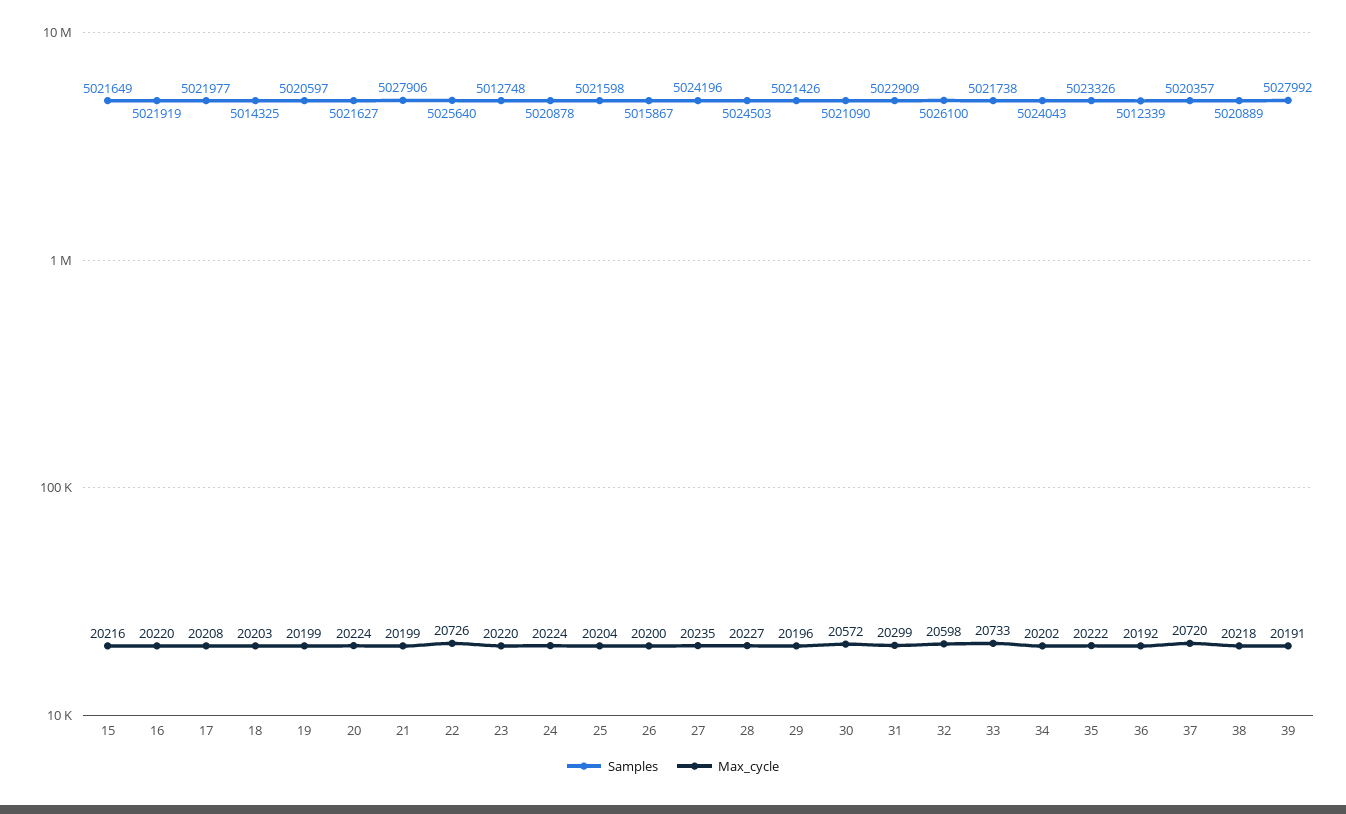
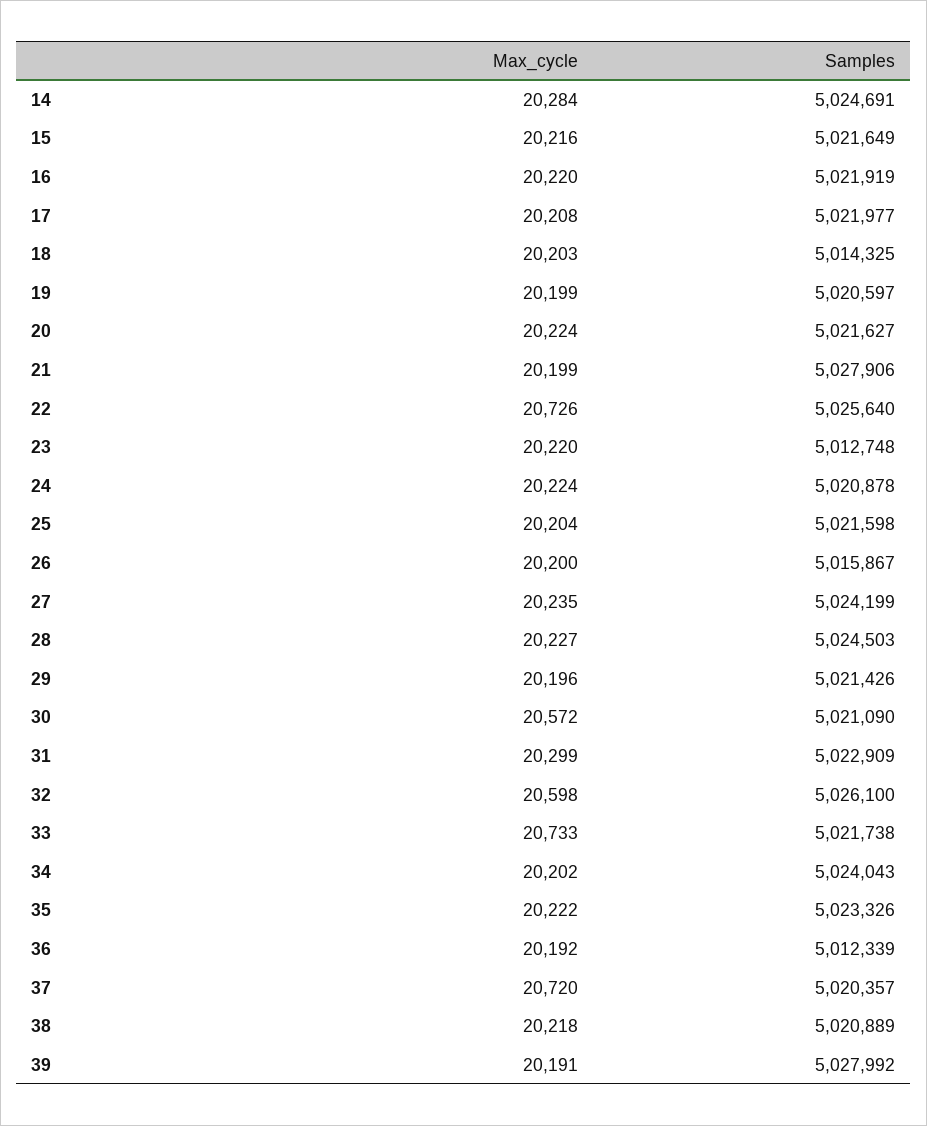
  {
    "Samples": {
      "15": 5021649,
      "16": 5021919,
      "17": 5021977,
      "18": 5014325,
      "19": 5020597,
      "20": 5021627,
      "21": 5027906,
      "22": 5025640,
      "23": 5012748,
      "24": 5020878,
      "25": 5021598,
      "26": 5015867,
-     "27": 5024196,
+     "27": 5024199,
      "28": 5024503,
      "29": 5021426,
      "30": 5021090,
      "31": 5022909,
      "32": 5026100,
      "33": 5021738,
      "34": 5024043,
      "35": 5023326,
      "36": 5012339,
      "37": 5020357,
      "38": 5020889,
-     "39": 5027992
+     "39": 5027992,
+     "14": 5024691
    },
    "Max_cycle": {
      "15": 20216,
      "16": 20220,
      "17": 20208,
      "18": 20203,
      "19": 20199,
      "20": 20224,
      "21": 20199,
      "22": 20726,
      "23": 20220,
      "24": 20224,
      "25": 20204,
      "26": 20200,
      "27": 20235,
      "28": 20227,
      "29": 20196,
      "30": 20572,
      "31": 20299,
      "32": 20598,
      "33": 20733,
      "34": 20202,
      "35": 20222,
      "36": 20192,
      "37": 20720,
      "38": 20218,
-     "39": 20191
+     "39": 20191,
+     "14": 20284
    }
  }

